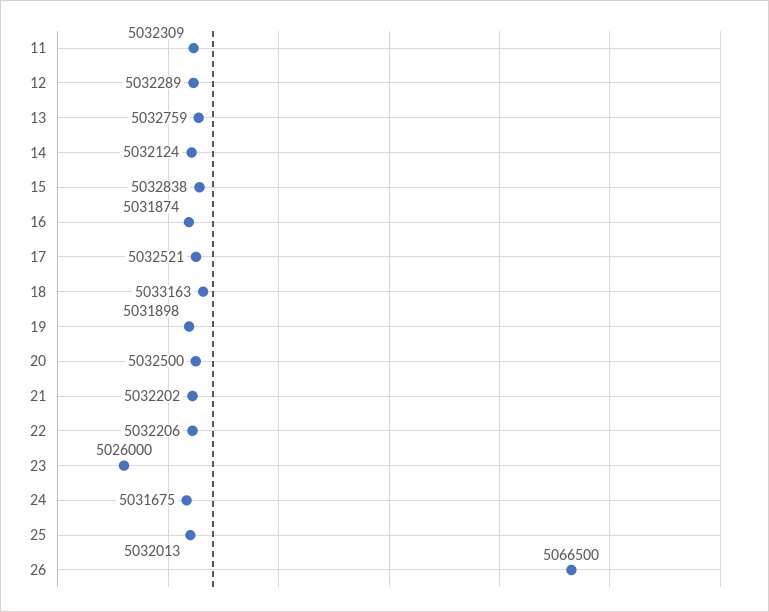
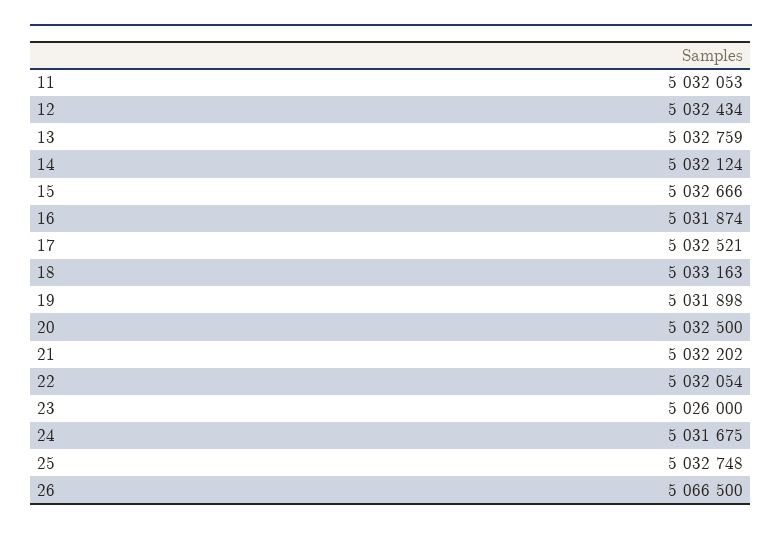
  {
-   "11": 5032309,
+   "11": 5032053,
-   "12": 5032289,
+   "12": 5032434,
    "13": 5032759,
    "14": 5032124,
-   "15": 5032838,
+   "15": 5032666,
    "16": 5031874,
    "17": 5032521,
    "18": 5033163,
    "19": 5031898,
    "20": 5032500,
    "21": 5032202,
-   "22": 5032206,
+   "22": 5032054,
    "23": 5026000,
    "24": 5031675,
-   "25": 5032013,
+   "25": 5032748,
    "26": 5066500
  }

